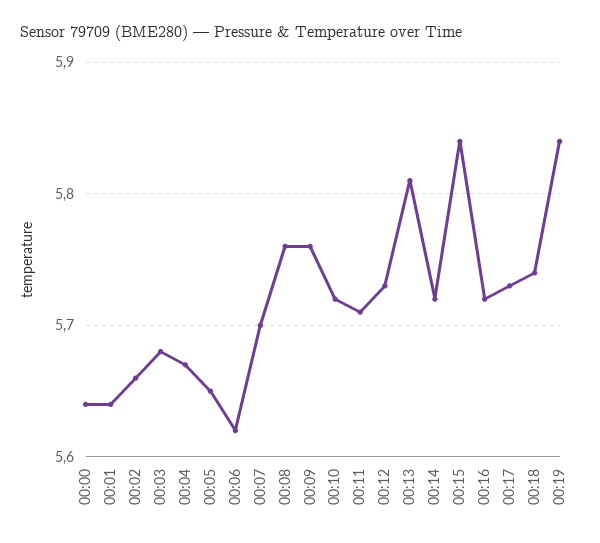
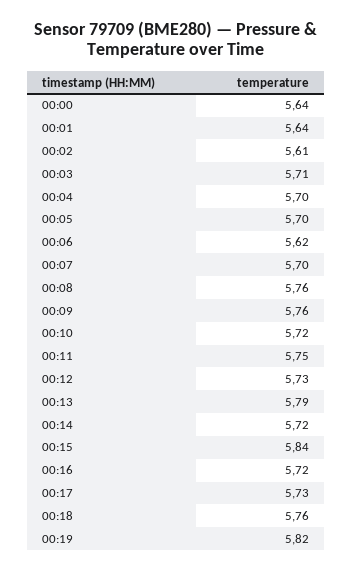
  {
    "00:00": 5.64,
    "00:01": 5.64,
-   "00:02": 5.66,
+   "00:02": 5.61,
-   "00:03": 5.68,
+   "00:03": 5.71,
-   "00:04": 5.67,
+   "00:04": 5.7,
-   "00:05": 5.65,
+   "00:05": 5.7,
    "00:06": 5.62,
    "00:07": 5.7,
    "00:08": 5.76,
    "00:09": 5.76,
    "00:10": 5.72,
-   "00:11": 5.71,
+   "00:11": 5.75,
    "00:12": 5.73,
-   "00:13": 5.81,
+   "00:13": 5.79,
    "00:14": 5.72,
    "00:15": 5.84,
    "00:16": 5.72,
    "00:17": 5.73,
-   "00:18": 5.74,
+   "00:18": 5.76,
-   "00:19": 5.84
+   "00:19": 5.82
  }

